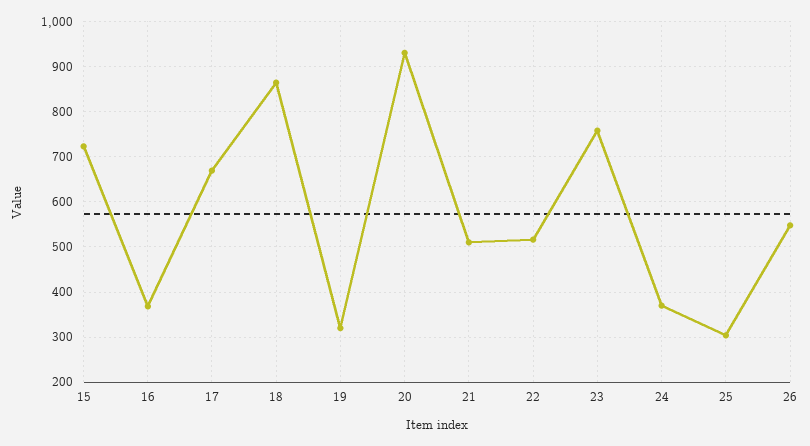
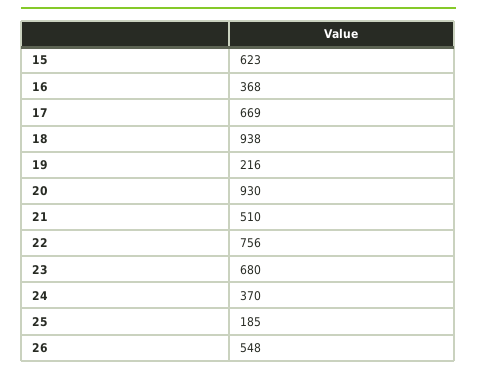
  {
-   "15": 720,
+   "15": 623,
    "16": 368,
    "17": 669,
-   "18": 860,
+   "18": 938,
-   "19": 320,
+   "19": 216,
    "20": 930,
    "21": 510,
-   "22": 520,
+   "22": 756,
-   "23": 760,
+   "23": 680,
    "24": 370,
-   "25": 300,
+   "25": 185,
    "26": 548
  }

